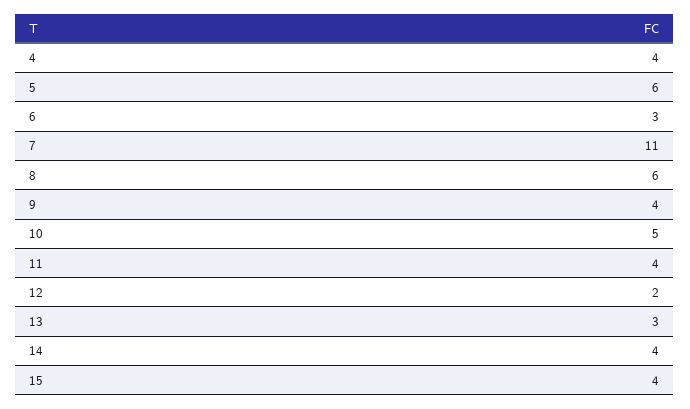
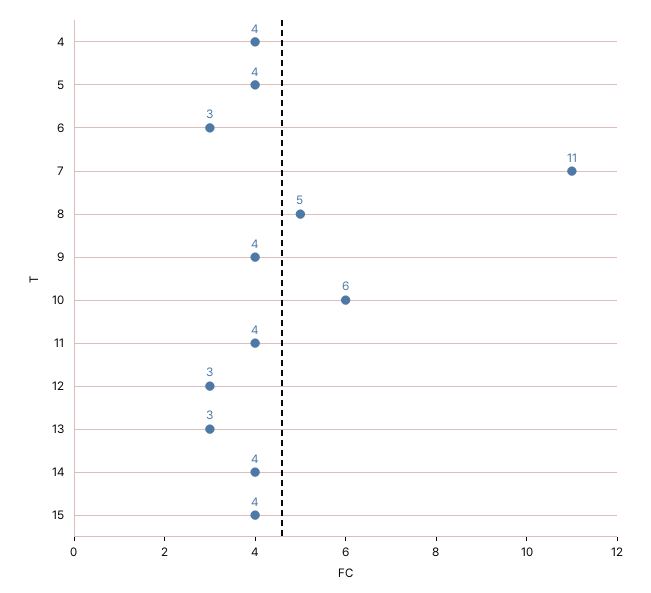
  {
    "4": 4,
-   "5": 6,
+   "5": 4,
    "6": 3,
    "7": 11,
-   "8": 6,
+   "8": 5,
    "9": 4,
-   "10": 5,
+   "10": 6,
    "11": 4,
-   "12": 2,
+   "12": 3,
    "13": 3,
    "14": 4,
    "15": 4
  }

